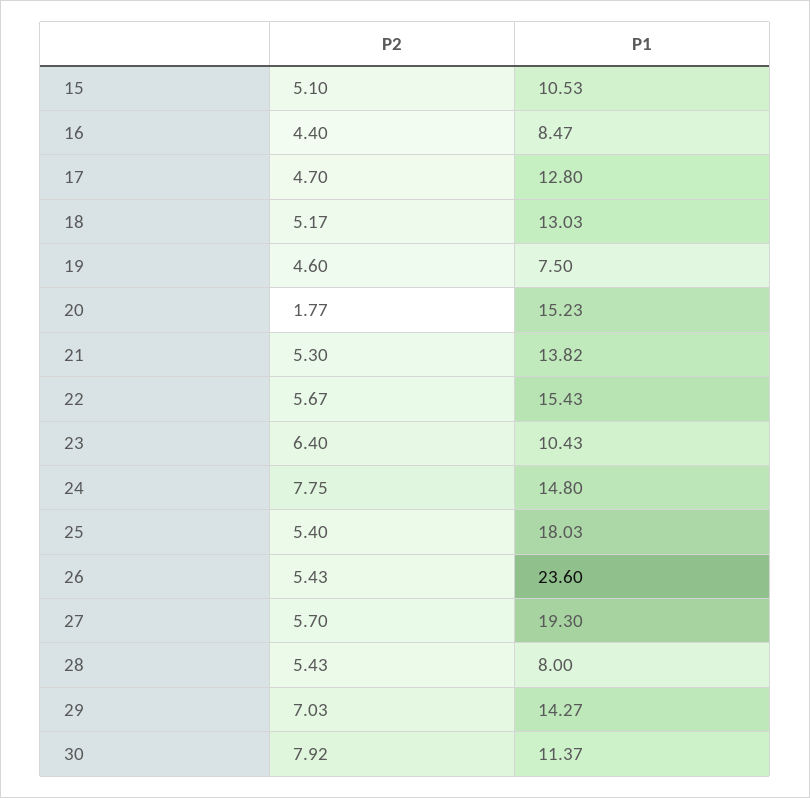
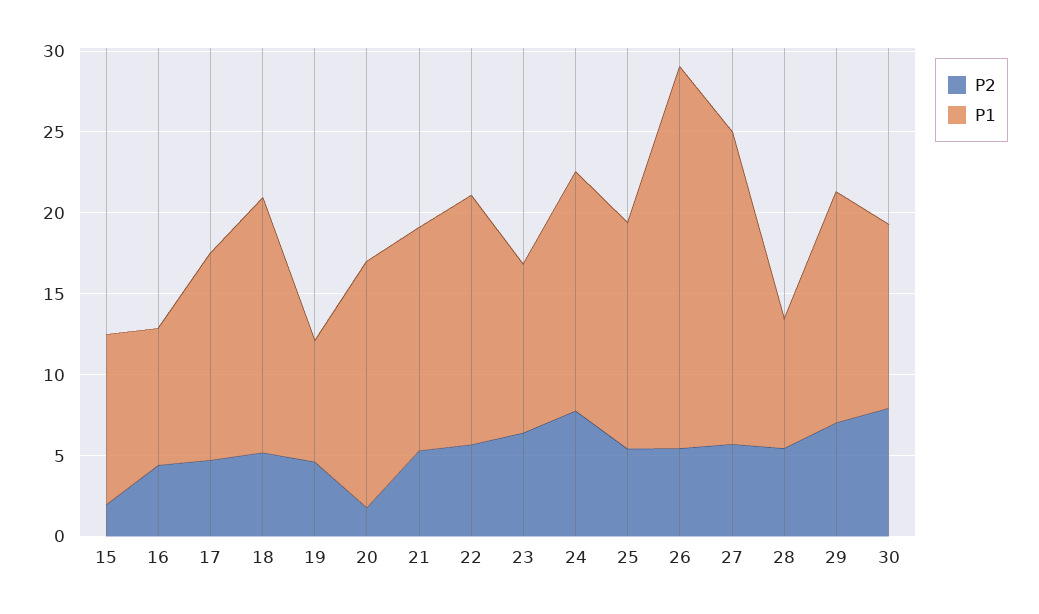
  {
    "P2": {
-     "15": 5.1,
+     "15": 2,
      "16": 4.4,
      "17": 4.7,
      "18": 5.17,
      "19": 4.6,
      "20": 1.77,
      "21": 5.3,
      "22": 5.67,
      "23": 6.4,
      "24": 7.75,
      "25": 5.4,
      "26": 5.43,
      "27": 5.7,
      "28": 5.43,
      "29": 7.03,
      "30": 7.92
    },
    "P1": {
      "15": 10.53,
      "16": 8.47,
      "17": 12.8,
-     "18": 13.03,
+     "18": 16,
      "19": 7.5,
      "20": 15.23,
      "21": 13.82,
      "22": 15.43,
      "23": 10.43,
      "24": 14.8,
-     "25": 18.03,
+     "25": 14,
      "26": 23.6,
      "27": 19.3,
      "28": 8,
      "29": 14.27,
      "30": 11.37
    }
  }

